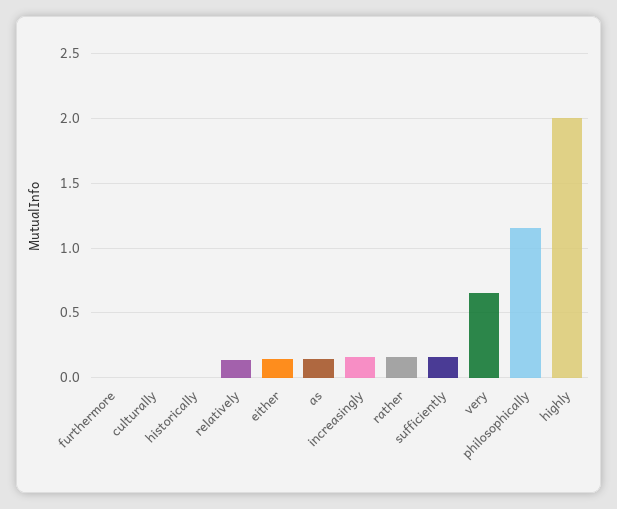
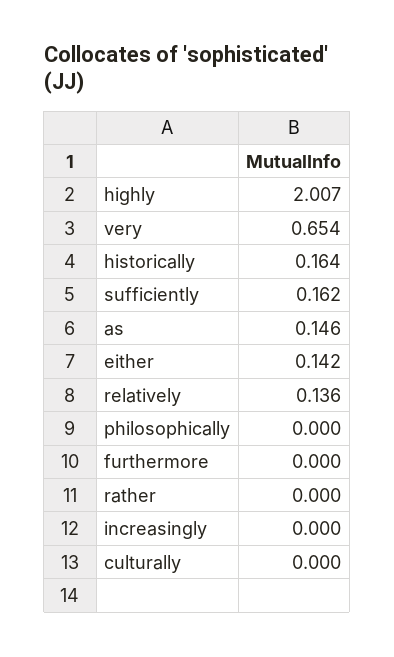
  {
    "furthermore": 0,
    "culturally": 0,
-   "historically": 0,
+   "historically": 0.164,
    "relatively": 0.136,
    "either": 0.142,
    "as": 0.146,
-   "increasingly": 0.15,
+   "increasingly": 0,
-   "rather": 0.15,
+   "rather": 0,
    "sufficiently": 0.162,
    "very": 0.654,
-   "philosophically": 1.15,
+   "philosophically": 0,
    "highly": 2.007
  }

